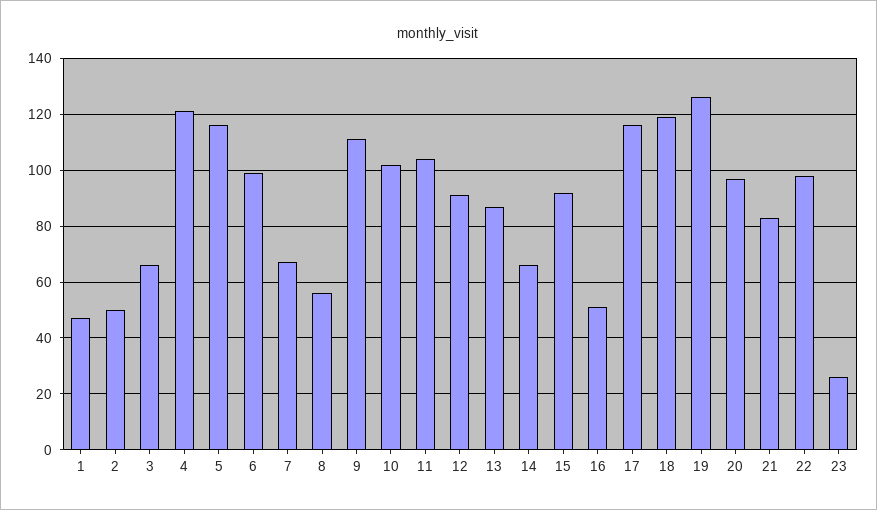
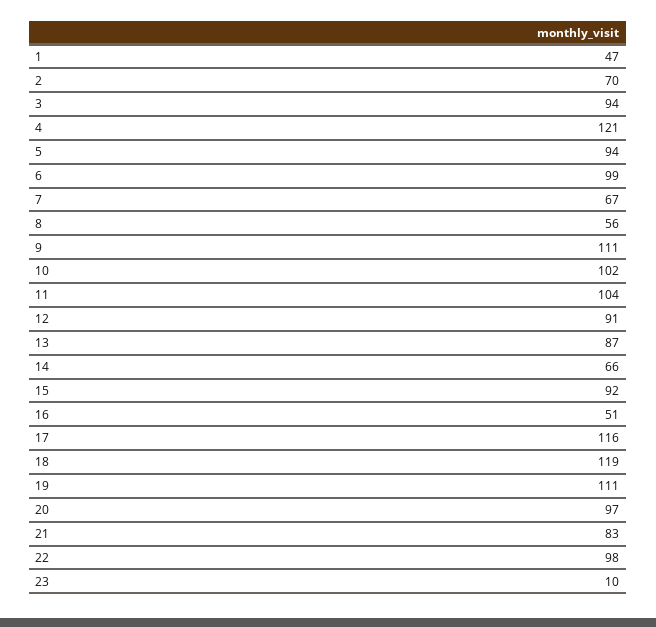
  {
    "1": 47,
-   "2": 50,
+   "2": 70,
-   "3": 65,
+   "3": 94,
    "4": 121,
-   "5": 115,
+   "5": 94,
    "6": 99,
    "7": 67,
    "8": 56,
    "9": 111,
    "10": 102,
    "11": 104,
    "12": 91,
    "13": 87,
    "14": 66,
    "15": 92,
    "16": 51,
    "17": 116,
    "18": 119,
-   "19": 125,
+   "19": 111,
    "20": 97,
    "21": 83,
    "22": 98,
-   "23": 25
+   "23": 10
  }

